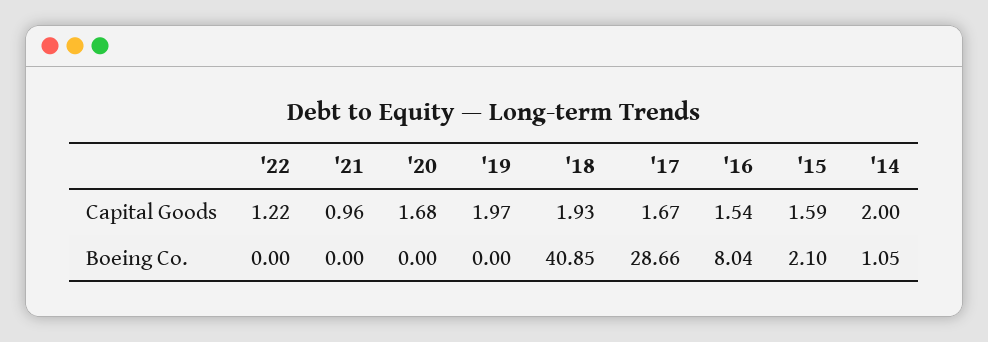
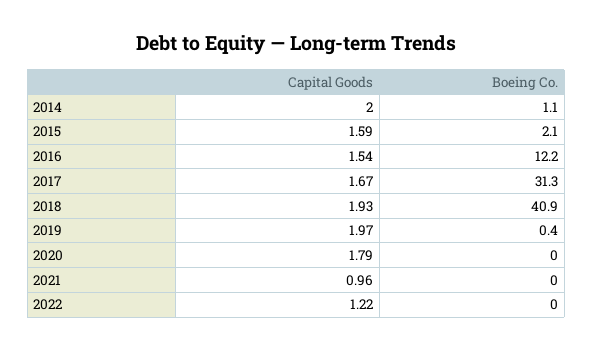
  {
    "'22": {
      "Capital Goods": 1.22,
      "Boeing Co.": 0
    },
    "'21": {
      "Capital Goods": 0.96,
      "Boeing Co.": 0
    },
    "'20": {
-     "Capital Goods": 1.68,
+     "Capital Goods": 1.79,
      "Boeing Co.": 0
    },
    "'19": {
      "Capital Goods": 1.97,
-     "Boeing Co.": 0
+     "Boeing Co.": 0.4
    },
    "'18": {
      "Capital Goods": 1.93,
      "Boeing Co.": 40.85
    },
    "'17": {
      "Capital Goods": 1.67,
-     "Boeing Co.": 28.66
+     "Boeing Co.": 31.3
    },
    "'16": {
      "Capital Goods": 1.54,
-     "Boeing Co.": 8.04
+     "Boeing Co.": 12.2
    },
    "'15": {
      "Capital Goods": 1.59,
      "Boeing Co.": 2.1
    },
    "'14": {
      "Capital Goods": 2,
      "Boeing Co.": 1.05
    }
  }

